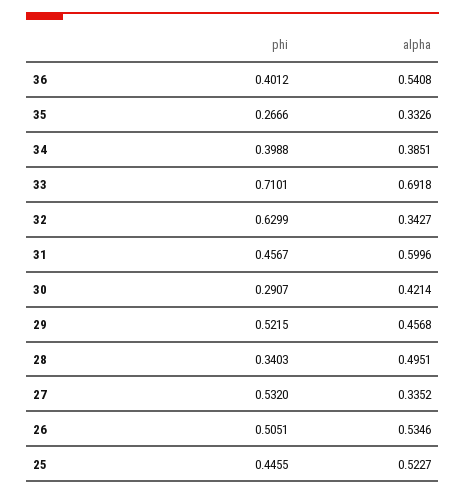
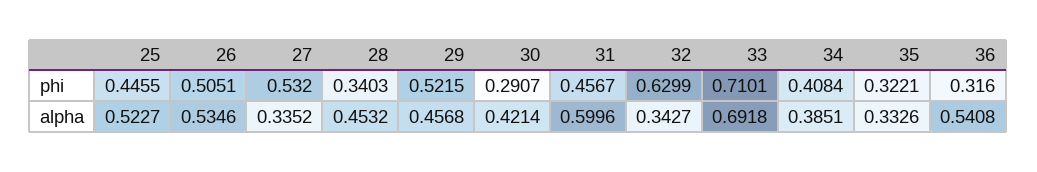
  {
    "phi": {
-     "36": 0.4012,
+     "36": 0.316,
-     "35": 0.2666,
+     "35": 0.3221,
-     "34": 0.3988,
+     "34": 0.4084,
      "33": 0.7101,
      "32": 0.6299,
      "31": 0.4567,
      "30": 0.2907,
      "29": 0.5215,
      "28": 0.3403,
      "27": 0.532,
      "26": 0.5051,
      "25": 0.4455
    },
    "alpha": {
      "36": 0.5408,
      "35": 0.3326,
      "34": 0.3851,
      "33": 0.6918,
      "32": 0.3427,
      "31": 0.5996,
      "30": 0.4214,
      "29": 0.4568,
-     "28": 0.4951,
+     "28": 0.4532,
      "27": 0.3352,
      "26": 0.5346,
      "25": 0.5227
    }
  }

